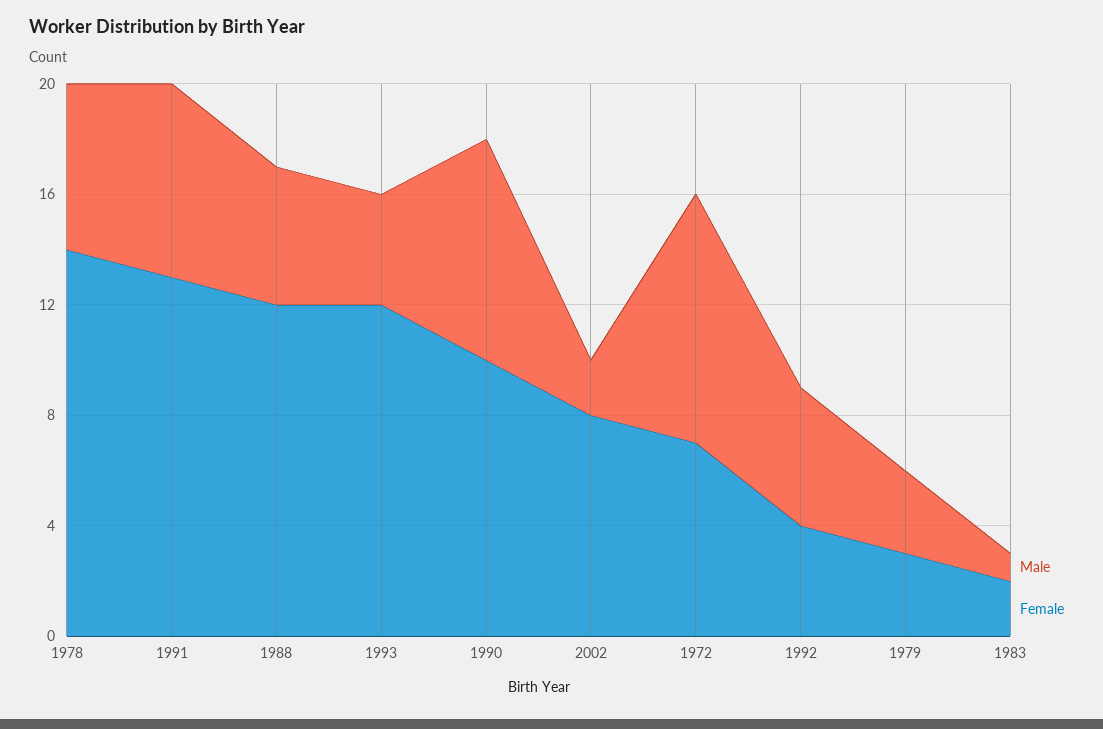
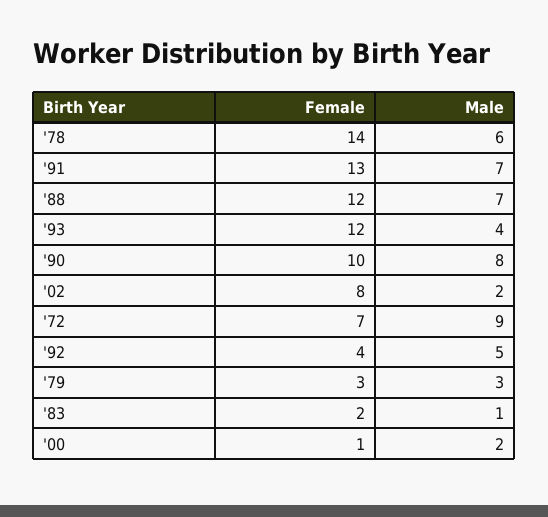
  {
    "Male": {
      "1978": 6,
      "1991": 7,
-     "1988": 5,
+     "1988": 7,
      "1993": 4,
      "1990": 8,
      "2002": 2,
      "1972": 9,
      "1992": 5,
      "1979": 3,
-     "1983": 1
+     "1983": 1,
+     "'00": 2
    },
    "Female": {
      "1978": 14,
      "1991": 13,
      "1988": 12,
      "1993": 12,
      "1990": 10,
      "2002": 8,
      "1972": 7,
      "1992": 4,
      "1979": 3,
-     "1983": 2
+     "1983": 2,
+     "'00": 1
    }
  }

